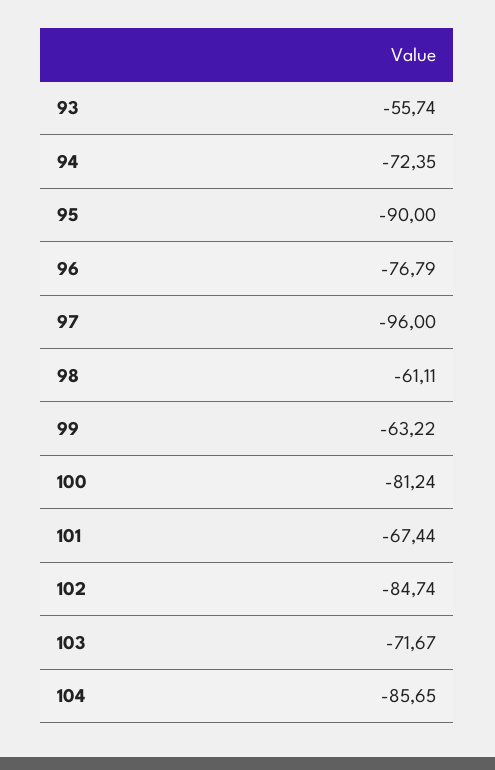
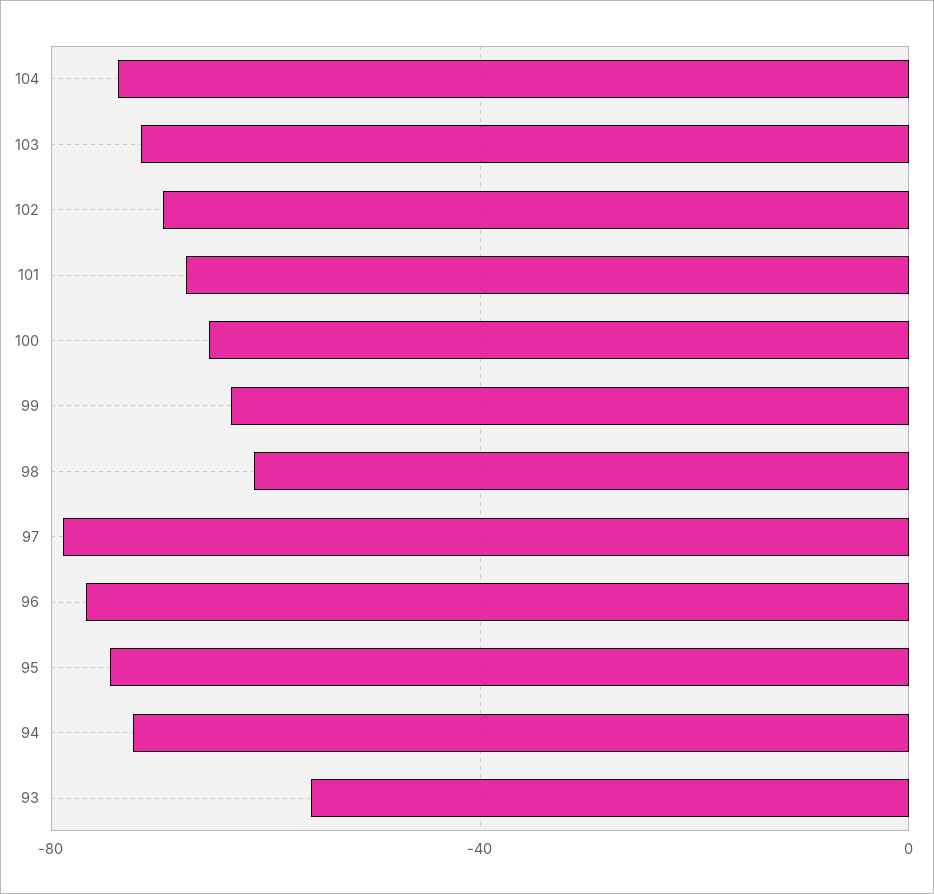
  {
    "93": -55.74,
    "94": -72.35,
-   "95": -90,
+   "95": -75,
    "96": -76.79,
-   "97": -96,
+   "97": -80,
    "98": -61.11,
    "99": -63.22,
-   "100": -81.24,
+   "100": -65,
    "101": -67.44,
-   "102": -84.74,
+   "102": -70,
    "103": -71.67,
-   "104": -85.65
+   "104": -75
  }

